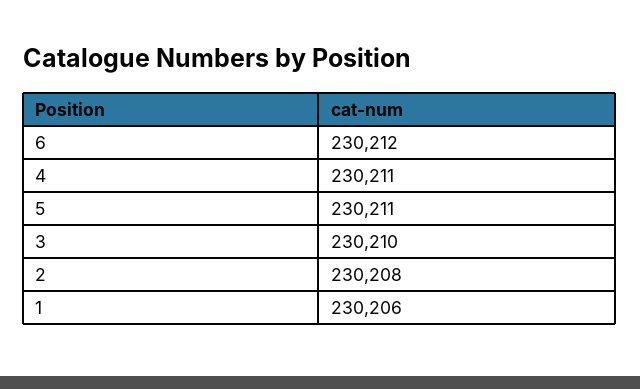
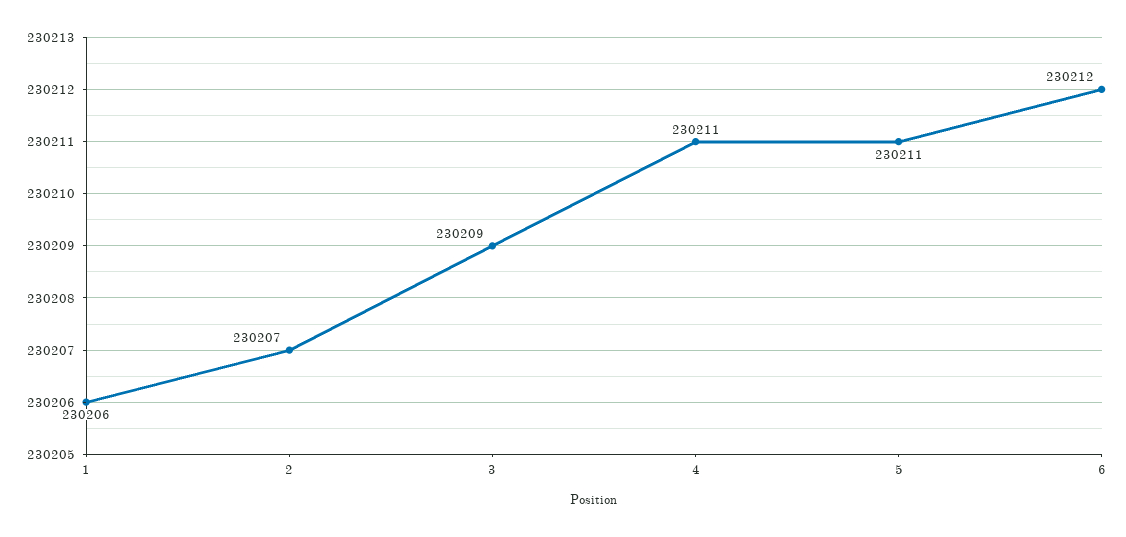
  {
    "6": 230212,
    "4": 230211,
    "5": 230211,
-   "3": 230210,
+   "3": 230209,
-   "2": 230208,
+   "2": 230207,
    "1": 230206
  }

